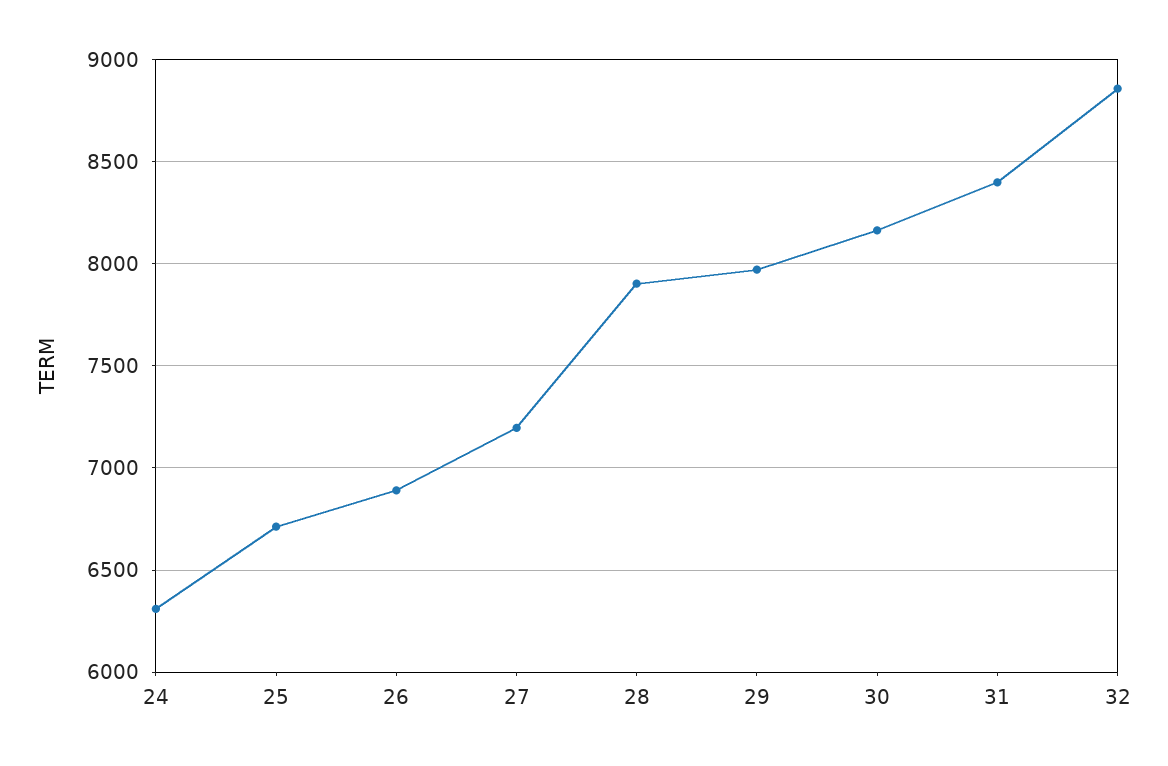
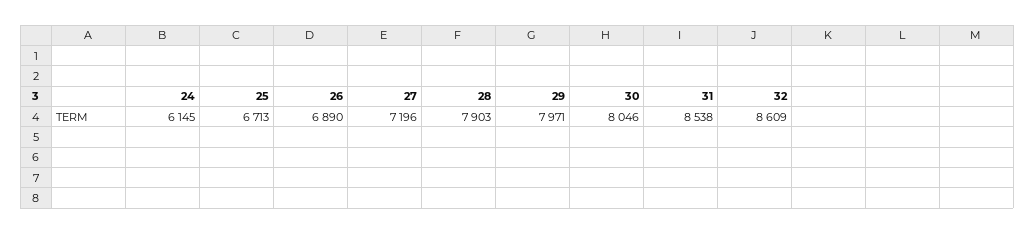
  {
-   "24": 6300,
+   "24": 6145,
    "25": 6713,
    "26": 6890,
    "27": 7196,
    "28": 7903,
    "29": 7971,
-   "30": 8150,
+   "30": 8046,
-   "31": 8400,
+   "31": 8538,
-   "32": 8850
+   "32": 8609
  }

